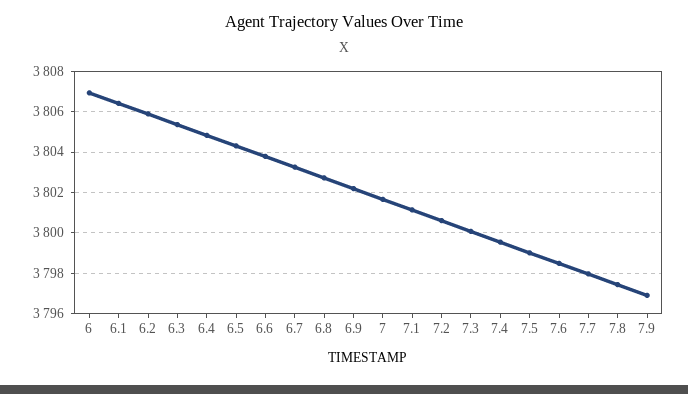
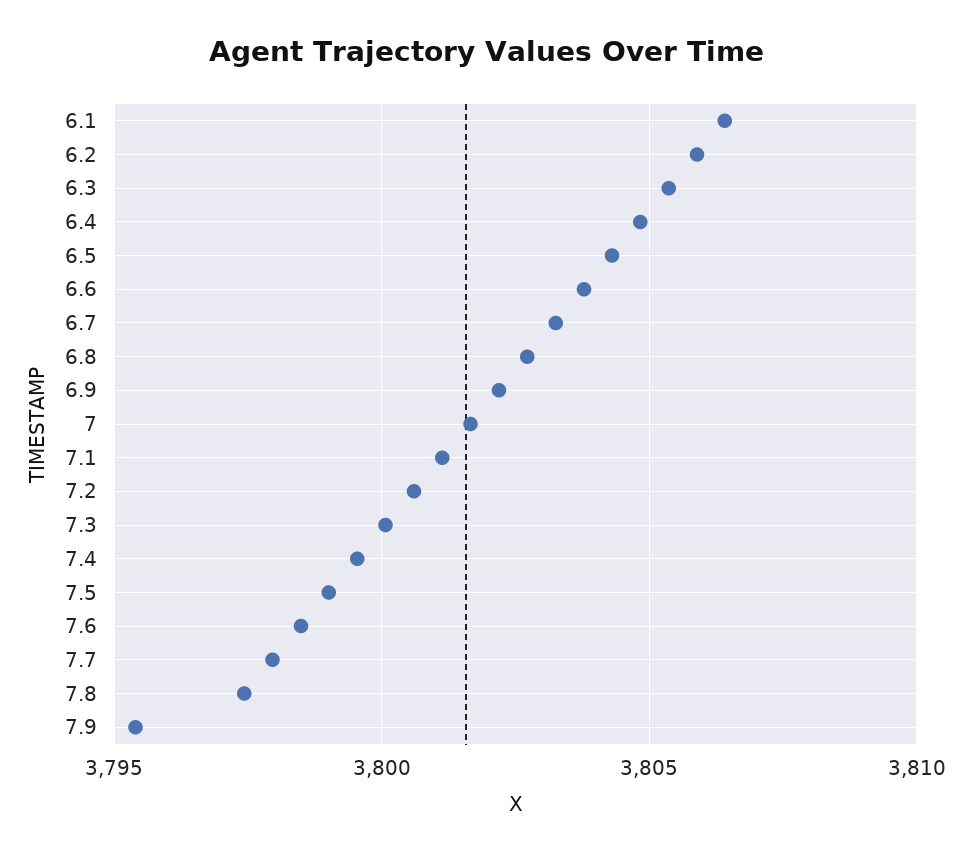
  {
-   "6": 3807,
    "6.1": 3806.5,
    "6.2": 3806,
    "6.3": 3805.5,
    "6.4": 3805,
    "6.5": 3804.5,
    "6.6": 3804,
    "6.7": 3803.5,
    "6.8": 3802.5,
    "6.9": 3802,
    "7": 3801.5,
    "7.1": 3801,
    "7.2": 3800.5,
    "7.3": 3800,
    "7.4": 3799.5,
    "7.5": 3799,
    "7.6": 3798.5,
    "7.7": 3798,
    "7.8": 3797.5,
-   "7.9": 3797
+   "7.9": 3795.5
  }

